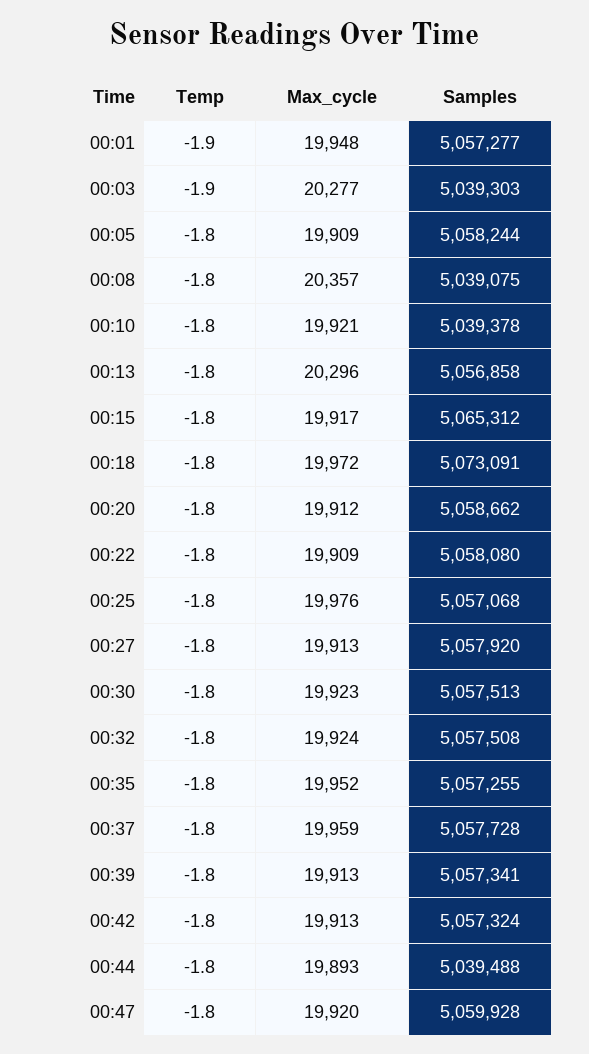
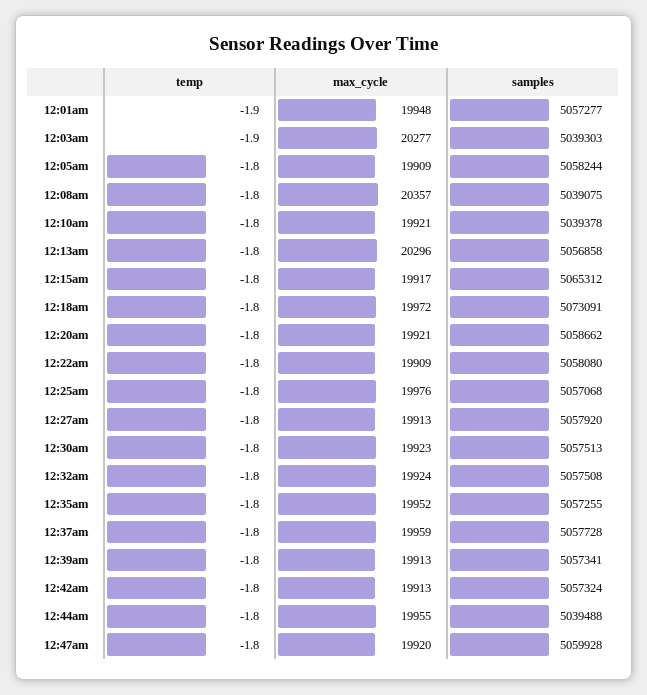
  {
    "Temp": {
      "00:01": -1.9,
      "00:03": -1.9,
      "00:05": -1.8,
      "00:08": -1.8,
      "00:10": -1.8,
      "00:13": -1.8,
      "00:15": -1.8,
      "00:18": -1.8,
      "00:20": -1.8,
      "00:22": -1.8,
      "00:25": -1.8,
      "00:27": -1.8,
      "00:30": -1.8,
      "00:32": -1.8,
      "00:35": -1.8,
      "00:37": -1.8,
      "00:39": -1.8,
      "00:42": -1.8,
      "00:44": -1.8,
      "00:47": -1.8
    },
    "Max_cycle": {
      "00:01": 19948,
      "00:03": 20277,
      "00:05": 19909,
      "00:08": 20357,
      "00:10": 19921,
      "00:13": 20296,
      "00:15": 19917,
      "00:18": 19972,
-     "00:20": 19912,
+     "00:20": 19921,
      "00:22": 19909,
      "00:25": 19976,
      "00:27": 19913,
      "00:30": 19923,
      "00:32": 19924,
      "00:35": 19952,
      "00:37": 19959,
      "00:39": 19913,
      "00:42": 19913,
-     "00:44": 19893,
+     "00:44": 19955,
      "00:47": 19920
    },
    "Samples": {
      "00:01": 5057277,
      "00:03": 5039303,
      "00:05": 5058244,
      "00:08": 5039075,
      "00:10": 5039378,
      "00:13": 5056858,
      "00:15": 5065312,
      "00:18": 5073091,
      "00:20": 5058662,
      "00:22": 5058080,
      "00:25": 5057068,
      "00:27": 5057920,
      "00:30": 5057513,
      "00:32": 5057508,
      "00:35": 5057255,
      "00:37": 5057728,
      "00:39": 5057341,
      "00:42": 5057324,
      "00:44": 5039488,
      "00:47": 5059928
    }
  }

